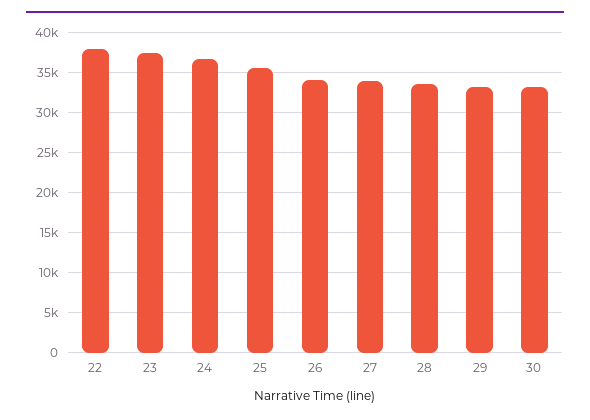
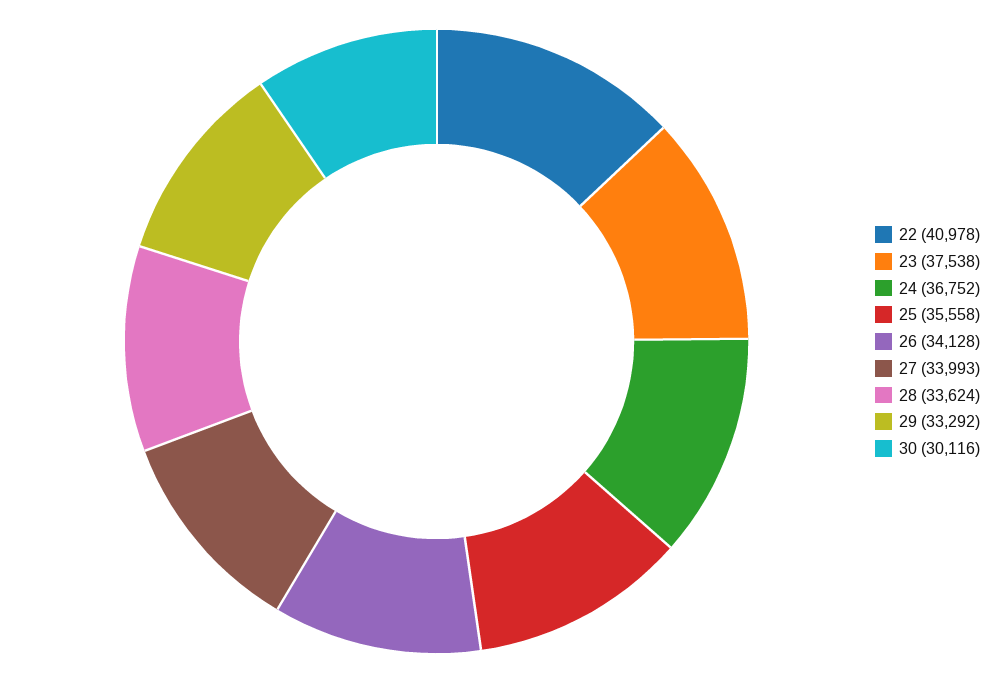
  {
-   "22": 38000,
+   "22": 40978,
    "23": 37538,
    "24": 36752,
    "25": 35558,
    "26": 34128,
    "27": 33993,
    "28": 33624,
    "29": 33292,
-   "30": 33000
+   "30": 30116
  }

